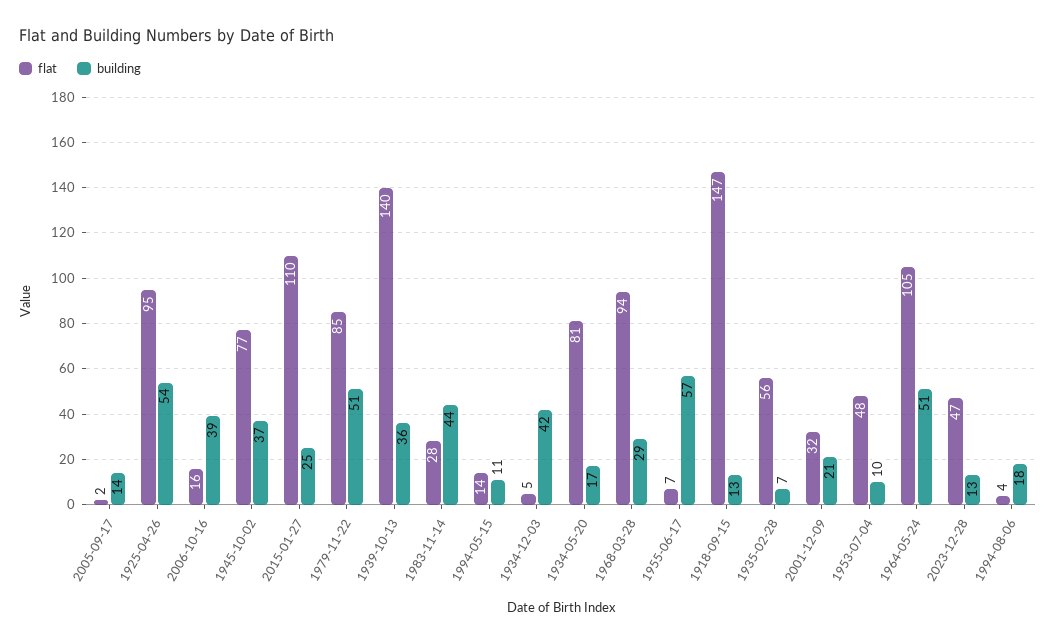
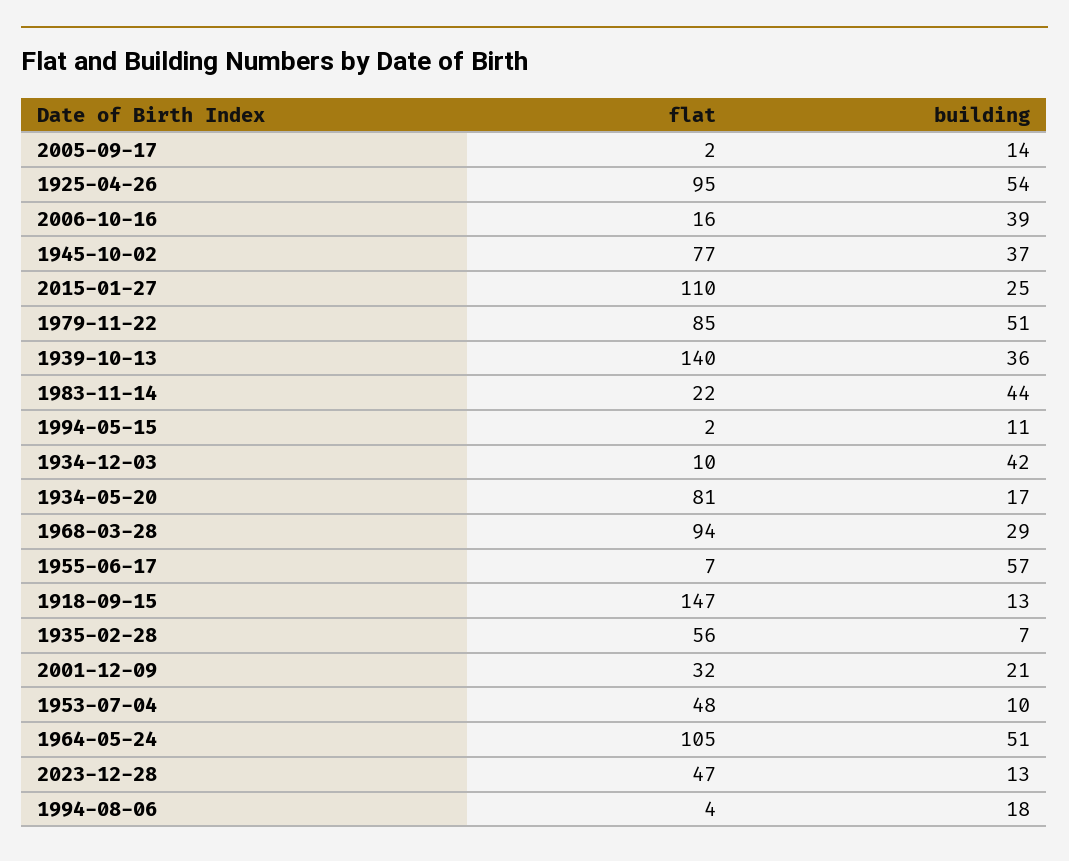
  {
    "flat": {
      "2005-09-17": 2,
      "1925-04-26": 95,
      "2006-10-16": 16,
      "1945-10-02": 77,
      "2015-01-27": 110,
      "1979-11-22": 85,
      "1939-10-13": 140,
-     "1983-11-14": 28,
+     "1983-11-14": 22,
-     "1994-05-15": 14,
+     "1994-05-15": 2,
-     "1934-12-03": 5,
+     "1934-12-03": 10,
      "1934-05-20": 81,
      "1968-03-28": 94,
      "1955-06-17": 7,
      "1918-09-15": 147,
      "1935-02-28": 56,
      "2001-12-09": 32,
      "1953-07-04": 48,
      "1964-05-24": 105,
      "2023-12-28": 47,
      "1994-08-06": 4
    },
    "building": {
      "2005-09-17": 14,
      "1925-04-26": 54,
      "2006-10-16": 39,
      "1945-10-02": 37,
      "2015-01-27": 25,
      "1979-11-22": 51,
      "1939-10-13": 36,
      "1983-11-14": 44,
      "1994-05-15": 11,
      "1934-12-03": 42,
      "1934-05-20": 17,
      "1968-03-28": 29,
      "1955-06-17": 57,
      "1918-09-15": 13,
      "1935-02-28": 7,
      "2001-12-09": 21,
      "1953-07-04": 10,
      "1964-05-24": 51,
      "2023-12-28": 13,
      "1994-08-06": 18
    }
  }

